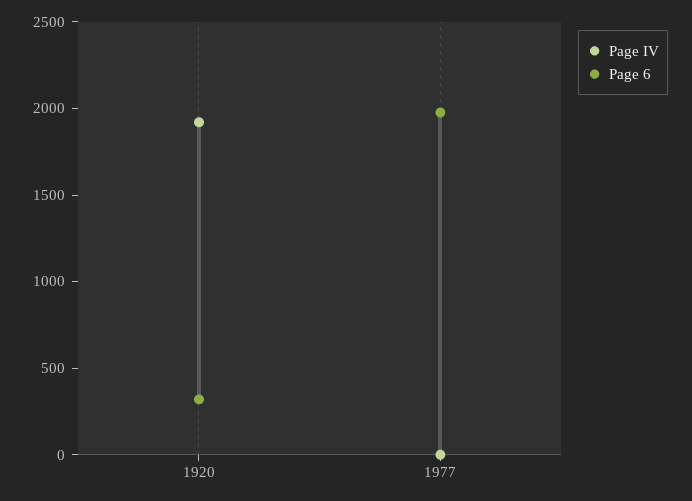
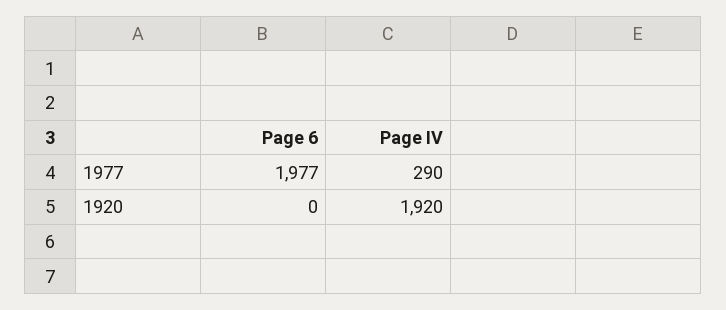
  {
    "Page IV": {
      "1920": 1920,
-     "1977": 0
+     "1977": 290
    },
    "Page 6": {
-     "1920": 300,
+     "1920": 0,
      "1977": 1977
    }
  }

